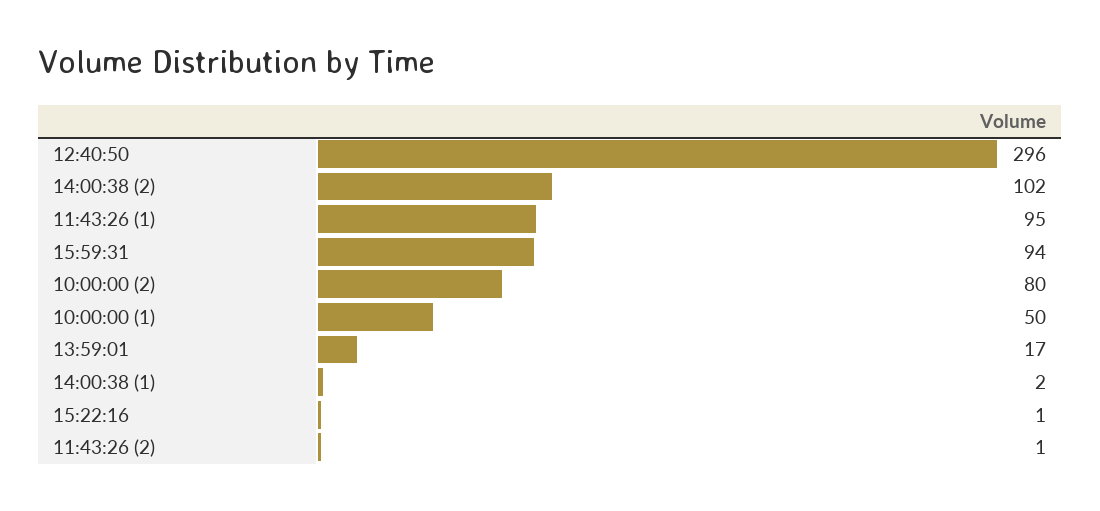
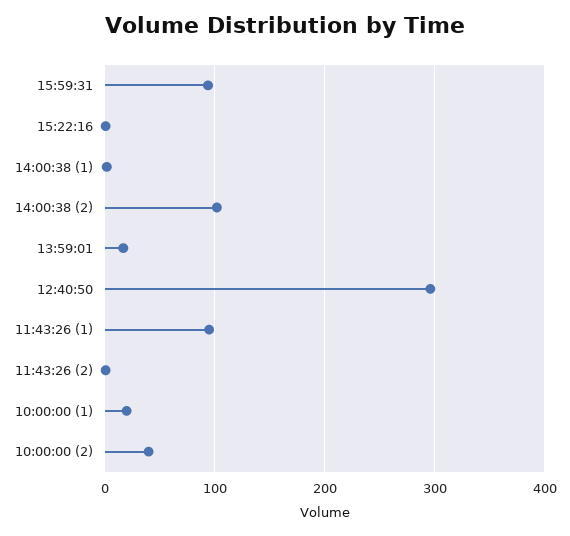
  {
    "12:40:50": 296,
    "14:00:38 (2)": 102,
    "11:43:26 (1)": 95,
    "15:59:31": 94,
-   "10:00:00 (2)": 80,
+   "10:00:00 (2)": 40,
-   "10:00:00 (1)": 50,
+   "10:00:00 (1)": 20,
    "13:59:01": 17,
    "14:00:38 (1)": 2,
    "15:22:16": 1,
    "11:43:26 (2)": 1
  }

